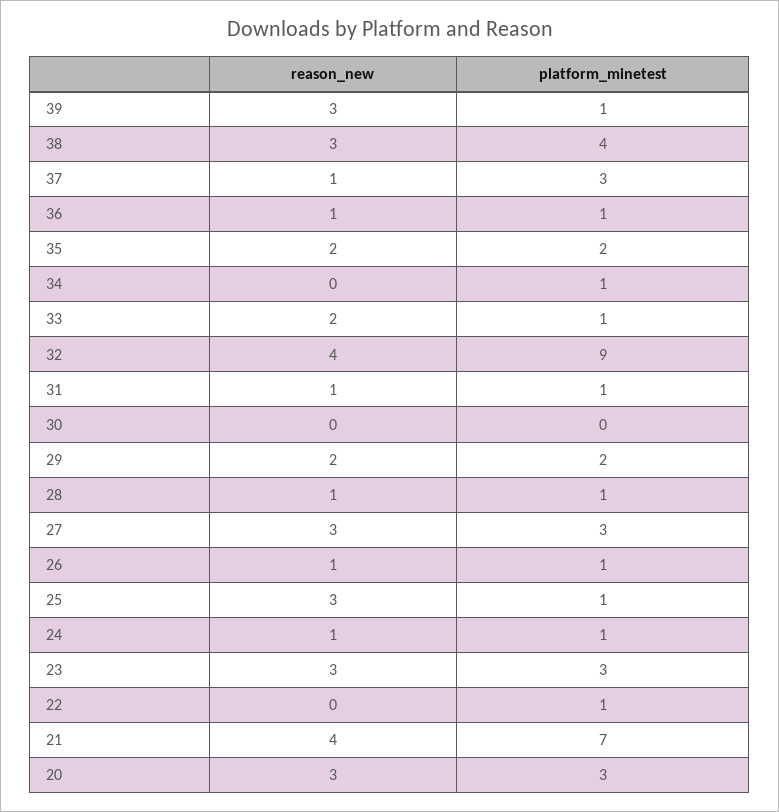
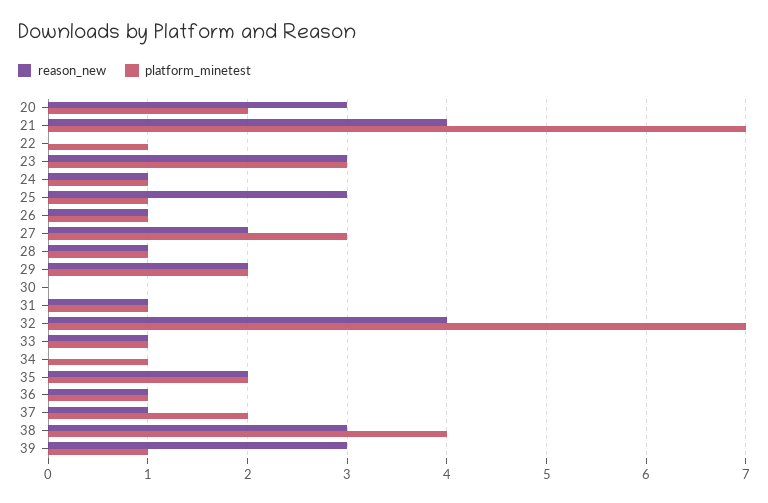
  {
    "reason_new": {
      "39": 3,
      "38": 3,
      "37": 1,
      "36": 1,
      "35": 2,
      "34": 0,
-     "33": 2,
+     "33": 1,
      "32": 4,
      "31": 1,
      "30": 0,
      "29": 2,
      "28": 1,
-     "27": 3,
+     "27": 2,
      "26": 1,
      "25": 3,
      "24": 1,
      "23": 3,
      "22": 0,
      "21": 4,
      "20": 3
    },
    "platform_minetest": {
      "39": 1,
      "38": 4,
-     "37": 3,
+     "37": 2,
      "36": 1,
      "35": 2,
      "34": 1,
      "33": 1,
-     "32": 9,
+     "32": 7,
      "31": 1,
      "30": 0,
      "29": 2,
      "28": 1,
      "27": 3,
      "26": 1,
      "25": 1,
      "24": 1,
      "23": 3,
      "22": 1,
      "21": 7,
-     "20": 3
+     "20": 2
    }
  }

